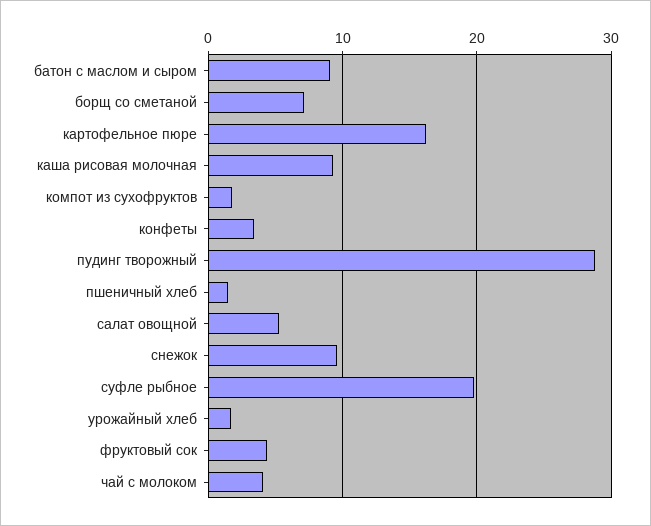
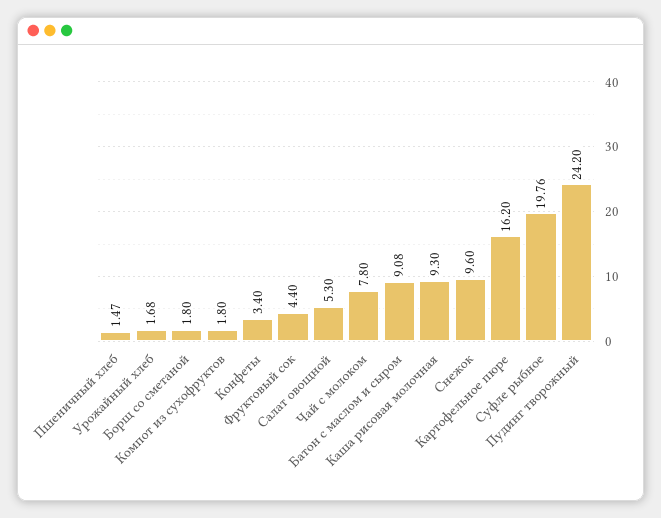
  {
    "батон с маслом и сыром": 9.08,
-   "борщ со сметаной": 7,
+   "борщ со сметаной": 1.8,
    "картофельное пюре": 16.2,
    "каша рисовая молочная": 9.3,
    "компот из сухофруктов": 1.8,
    "конфеты": 3.4,
-   "пудинг творожный": 29,
+   "пудинг творожный": 24.2,
    "пшеничный хлеб": 1.47,
    "салат овощной": 5.3,
    "снежок": 9.6,
    "суфле рыбное": 19.76,
    "урожайный хлеб": 1.68,
    "фруктовый сок": 4.4,
-   "чай с молоком": 4
+   "чай с молоком": 7.8
  }

